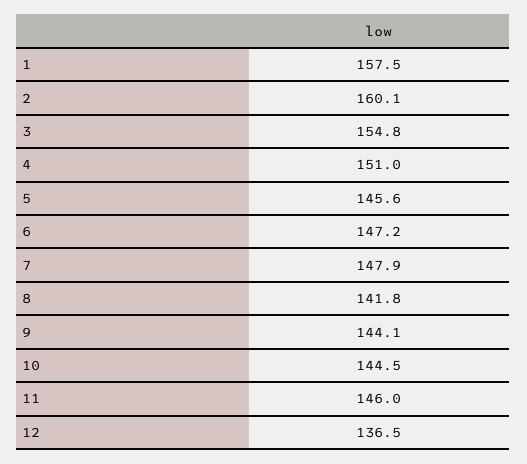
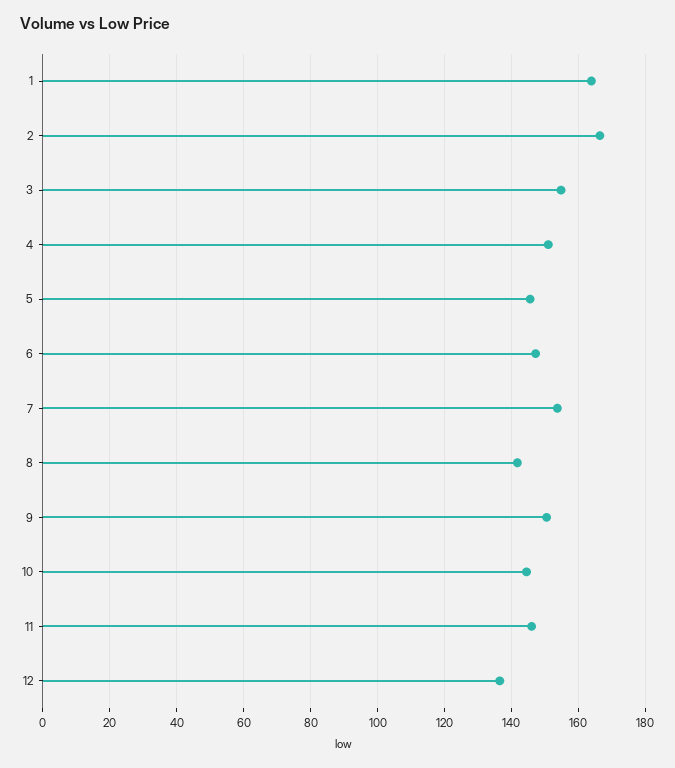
  {
-   "1": 157.5,
+   "1": 164,
-   "2": 160.1,
+   "2": 166,
    "3": 154.8,
    "4": 151,
    "5": 145.6,
    "6": 147.2,
-   "7": 147.9,
+   "7": 154,
    "8": 141.8,
-   "9": 144.1,
+   "9": 150,
    "10": 144.5,
    "11": 146,
    "12": 136.5
  }

